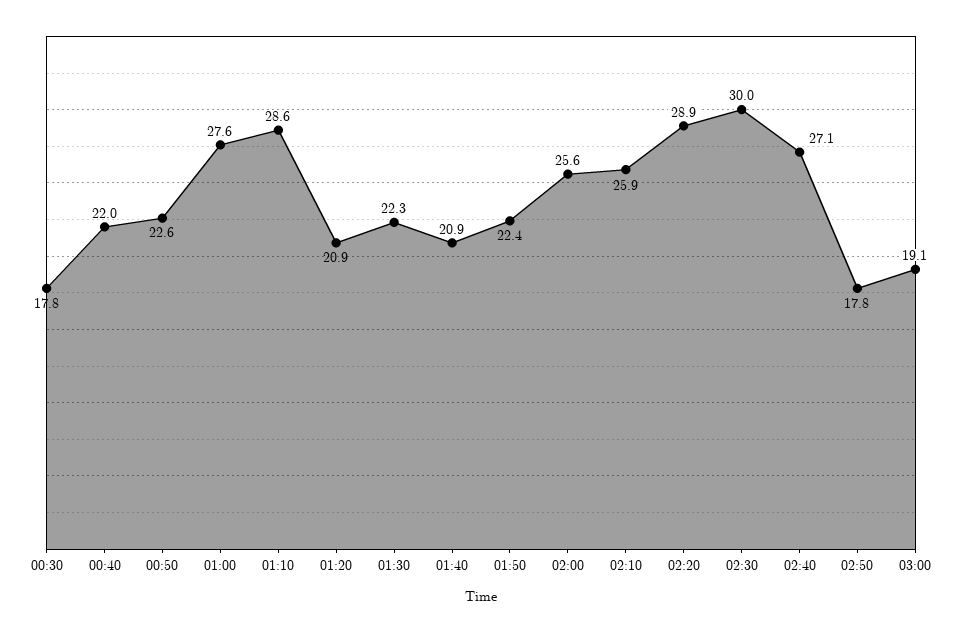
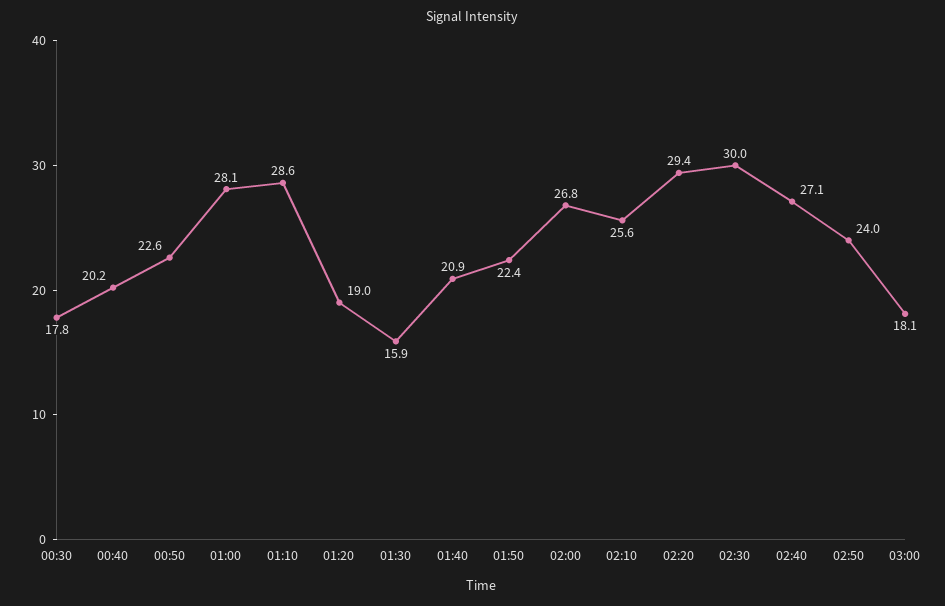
  {
    "00:30": 17.8,
-   "00:40": 22,
+   "00:40": 20.2,
    "00:50": 22.6,
-   "01:00": 27.6,
+   "01:00": 28.1,
    "01:10": 28.6,
-   "01:20": 20.9,
+   "01:20": 19,
-   "01:30": 22.3,
+   "01:30": 15.9,
    "01:40": 20.9,
    "01:50": 22.4,
-   "02:00": 25.6,
+   "02:00": 26.8,
-   "02:10": 25.9,
+   "02:10": 25.6,
-   "02:20": 28.9,
+   "02:20": 29.4,
    "02:30": 30,
    "02:40": 27.1,
-   "02:50": 17.8,
+   "02:50": 24,
-   "03:00": 19.1
+   "03:00": 18.1
  }

